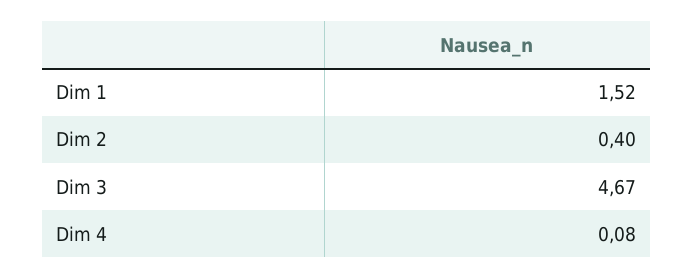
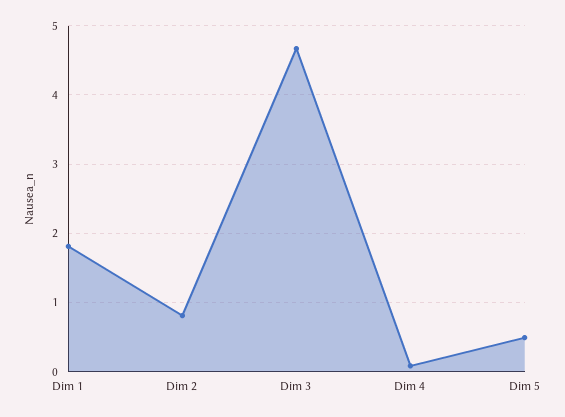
  {
-   "Dim 1": 1.52,
+   "Dim 1": 1.8,
-   "Dim 2": 0.4,
+   "Dim 2": 0.8,
    "Dim 3": 4.67,
-   "Dim 4": 0.08
+   "Dim 4": 0.08,
+   "Dim 5": 0.5
  }

